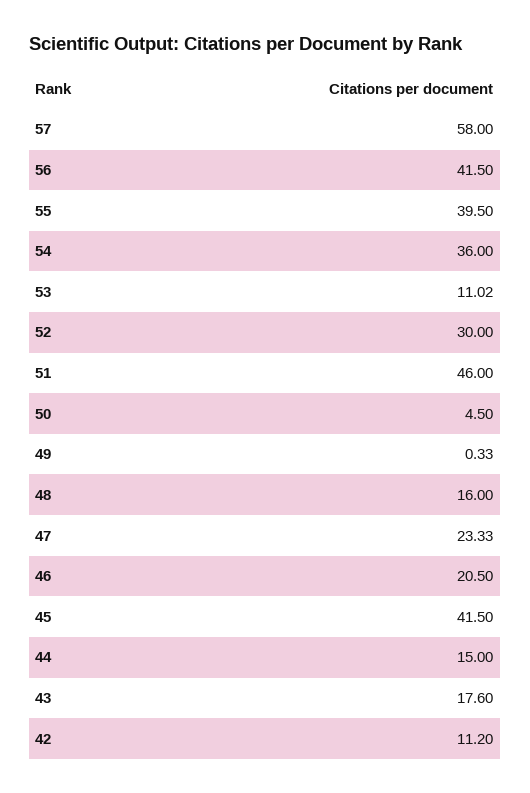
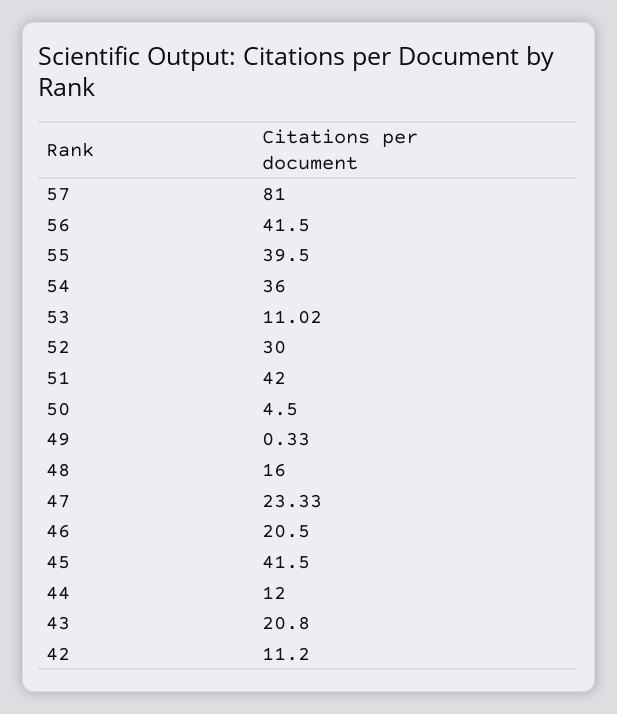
  {
-   "57": 58,
+   "57": 81,
    "56": 41.5,
    "55": 39.5,
    "54": 36,
    "53": 11.02,
    "52": 30,
-   "51": 46,
+   "51": 42,
    "50": 4.5,
    "49": 0.33,
    "48": 16,
    "47": 23.33,
    "46": 20.5,
    "45": 41.5,
-   "44": 15,
+   "44": 12,
-   "43": 17.6,
+   "43": 20.8,
    "42": 11.2
  }

